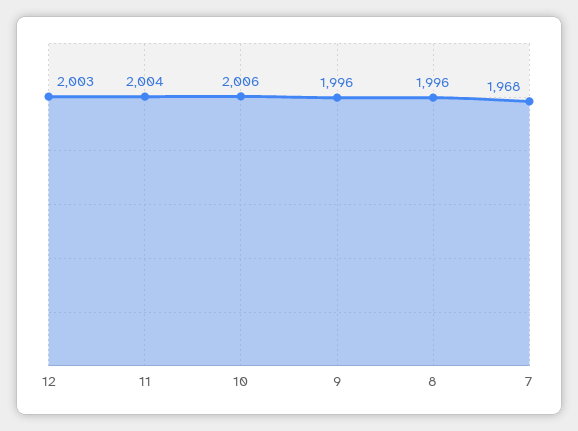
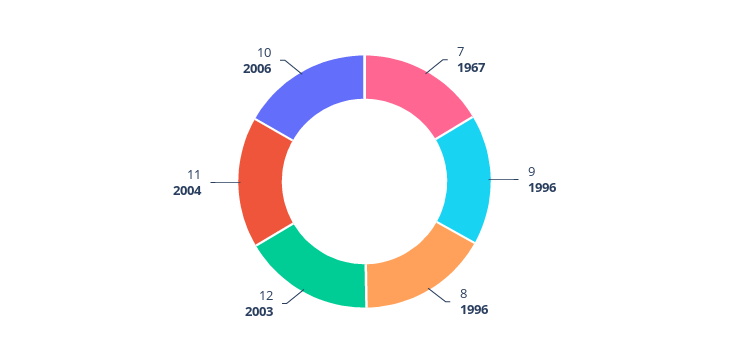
  {
    "12": 2003,
    "11": 2004,
    "10": 2006,
    "9": 1996,
    "8": 1996,
-   "7": 1968
+   "7": 1967
  }

